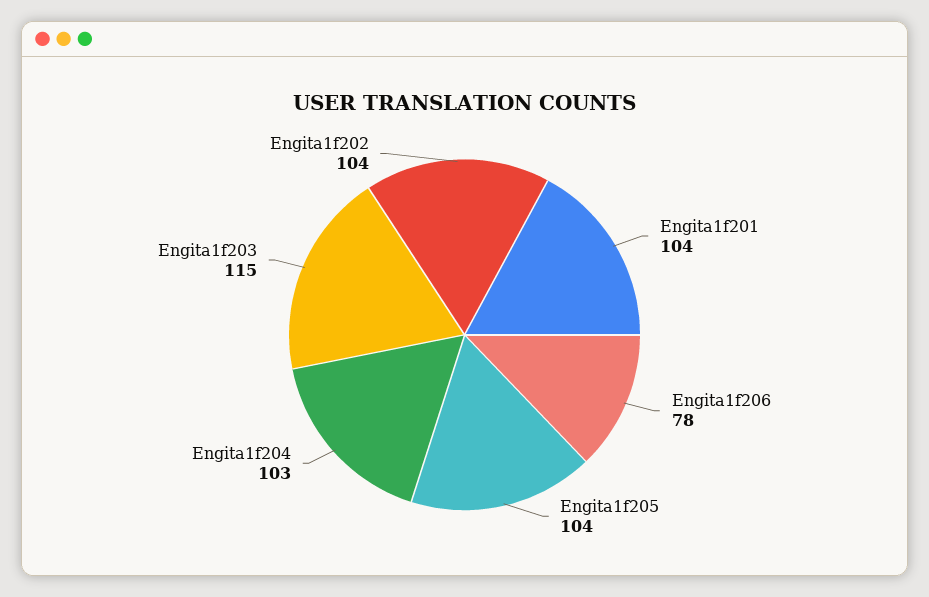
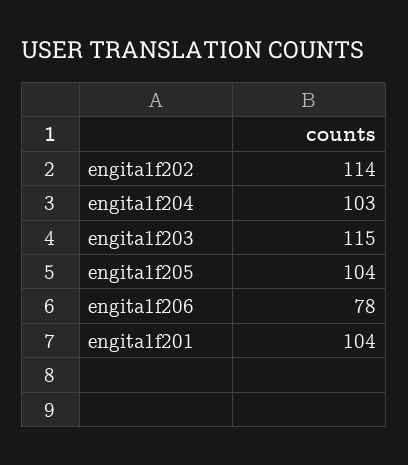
  {
    "Engita1f201": 104,
    "Engita1f206": 78,
    "Engita1f205": 104,
    "Engita1f204": 103,
    "Engita1f203": 115,
-   "Engita1f202": 104
+   "Engita1f202": 114
  }

